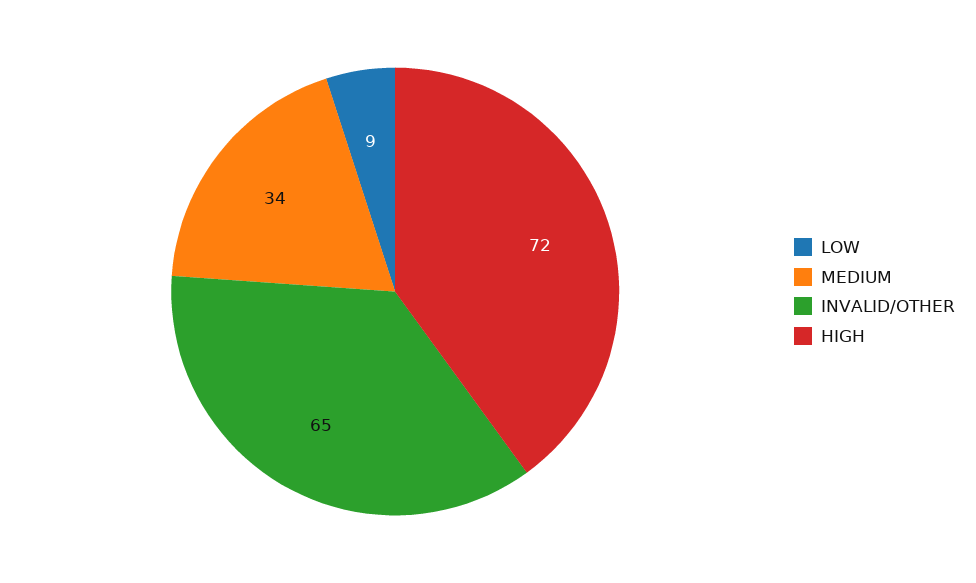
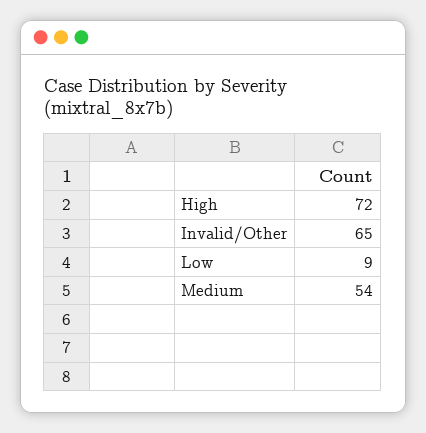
  {
    "LOW": 9,
-   "MEDIUM": 34,
+   "MEDIUM": 54,
    "INVALID/OTHER": 65,
    "HIGH": 72
  }

